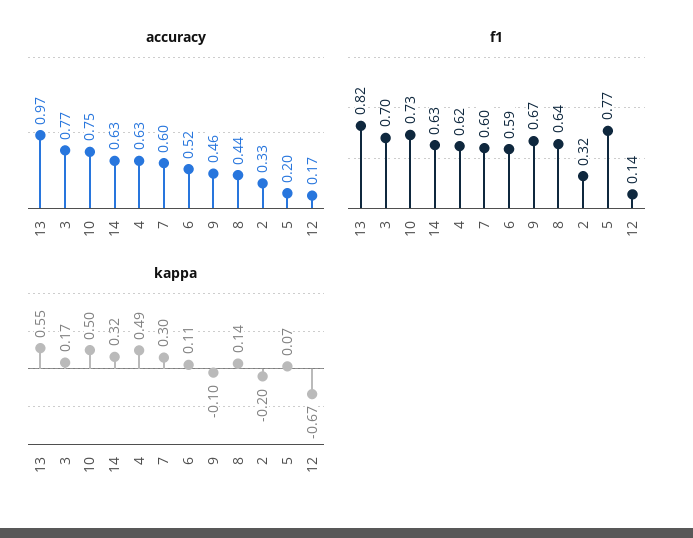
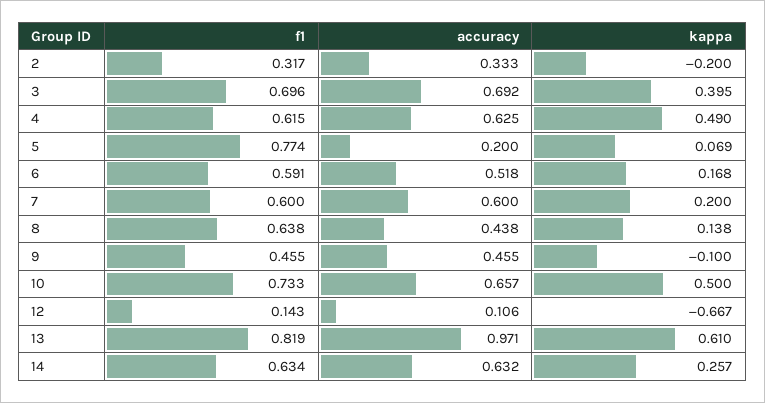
  {
    "accuracy": {
      "13": 0.971,
-     "3": 0.77,
+     "3": 0.692,
-     "10": 0.75,
+     "10": 0.657,
      "14": 0.632,
      "4": 0.625,
      "7": 0.6,
      "6": 0.518,
      "9": 0.455,
      "8": 0.438,
      "2": 0.333,
      "5": 0.2,
-     "12": 0.17
+     "12": 0.106
    },
    "f1": {
      "13": 0.819,
      "3": 0.696,
      "10": 0.733,
      "14": 0.634,
      "4": 0.615,
      "7": 0.6,
      "6": 0.591,
-     "9": 0.67,
+     "9": 0.455,
      "8": 0.638,
      "2": 0.317,
      "5": 0.774,
      "12": 0.143
    },
    "kappa": {
-     "13": 0.55,
+     "13": 0.61,
-     "3": 0.17,
+     "3": 0.395,
      "10": 0.5,
-     "14": 0.32,
+     "14": 0.257,
      "4": 0.49,
-     "7": 0.3,
+     "7": 0.2,
-     "6": 0.11,
+     "6": 0.168,
      "9": -0.1,
      "8": 0.138,
      "2": -0.2,
      "5": 0.069,
      "12": -0.667
    }
  }

